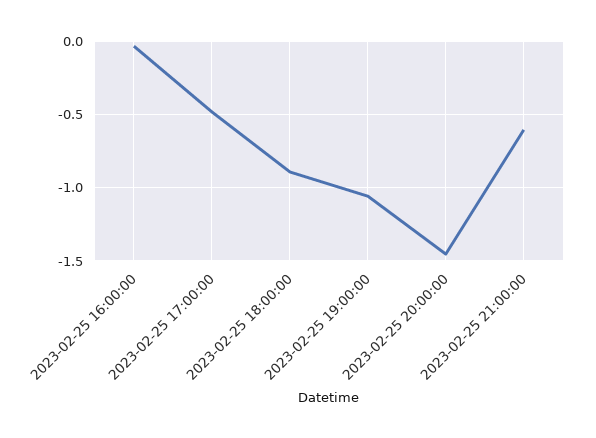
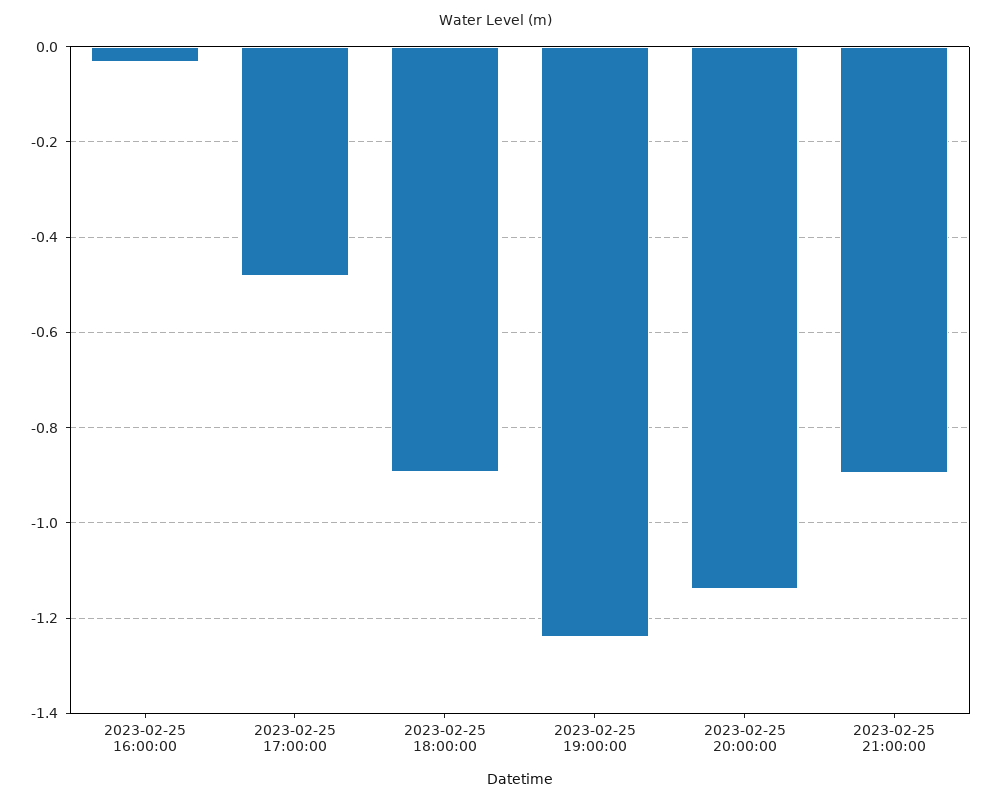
  {
    "2023-02-25 16:00:00": -0.04,
    "2023-02-25 17:00:00": -0.48,
    "2023-02-25 18:00:00": -0.9,
-   "2023-02-25 19:00:00": -1.05,
+   "2023-02-25 19:00:00": -1.24,
-   "2023-02-25 20:00:00": -1.45,
+   "2023-02-25 20:00:00": -1.14,
-   "2023-02-25 21:00:00": -0.6
+   "2023-02-25 21:00:00": -0.9
  }

